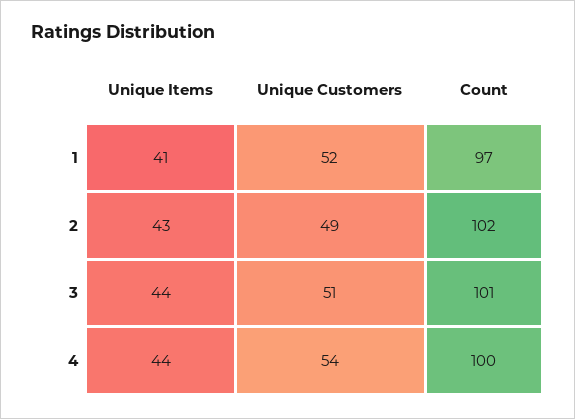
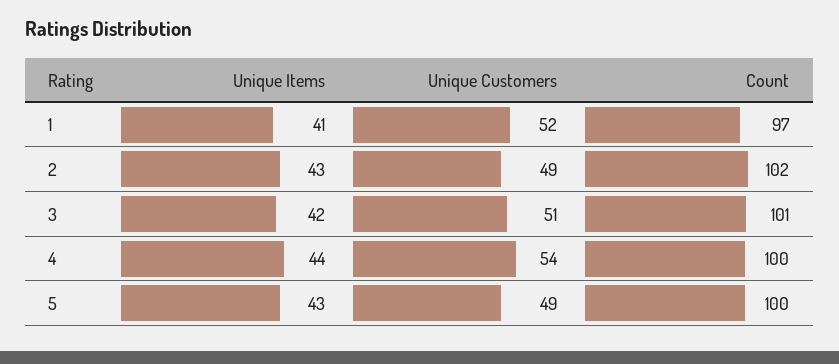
  {
    "Unique Items": {
      "1": 41,
      "2": 43,
-     "3": 44,
+     "3": 42,
-     "4": 44
+     "4": 44,
+     "5": 43
    },
    "Unique Customers": {
      "1": 52,
      "2": 49,
      "3": 51,
-     "4": 54
+     "4": 54,
+     "5": 49
    },
    "Count": {
      "1": 97,
      "2": 102,
      "3": 101,
-     "4": 100
+     "4": 100,
+     "5": 100
    }
  }

